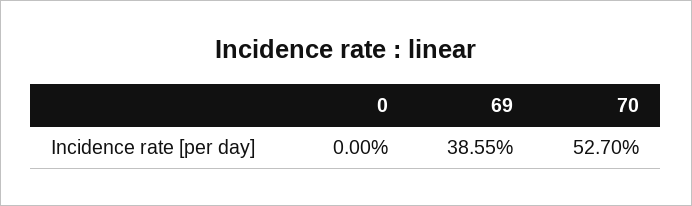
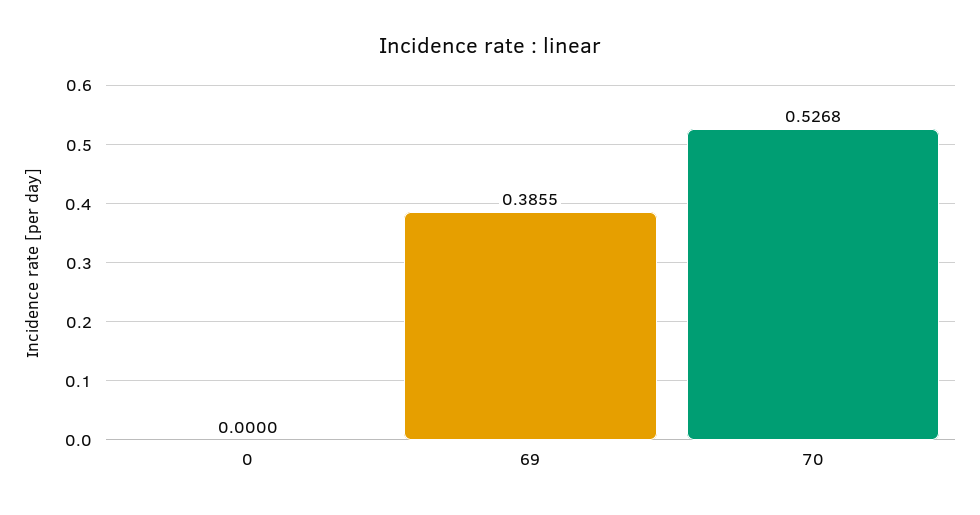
  {
    "0": 0,
    "69": 0.3855,
-   "70": 0.527
+   "70": 0.5268
  }

